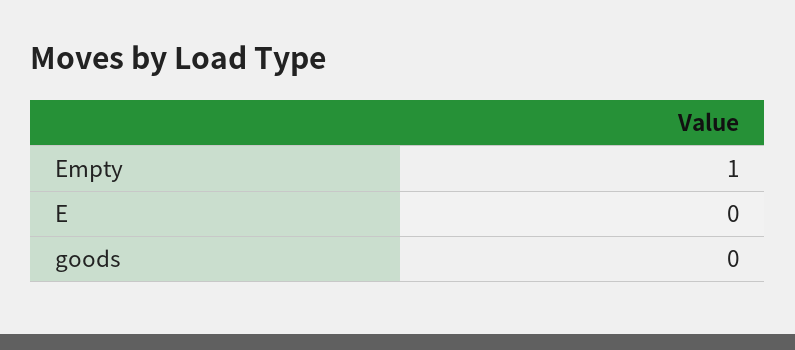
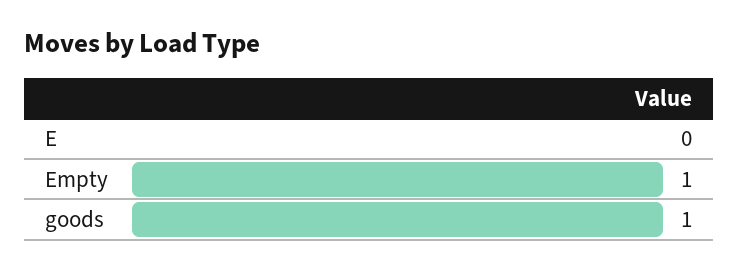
  {
    "Empty": 1,
    "E": 0,
-   "goods": 0
+   "goods": 1
  }

